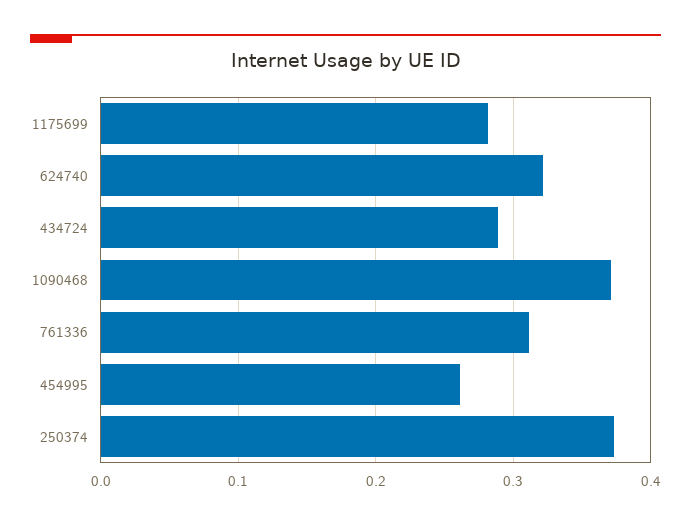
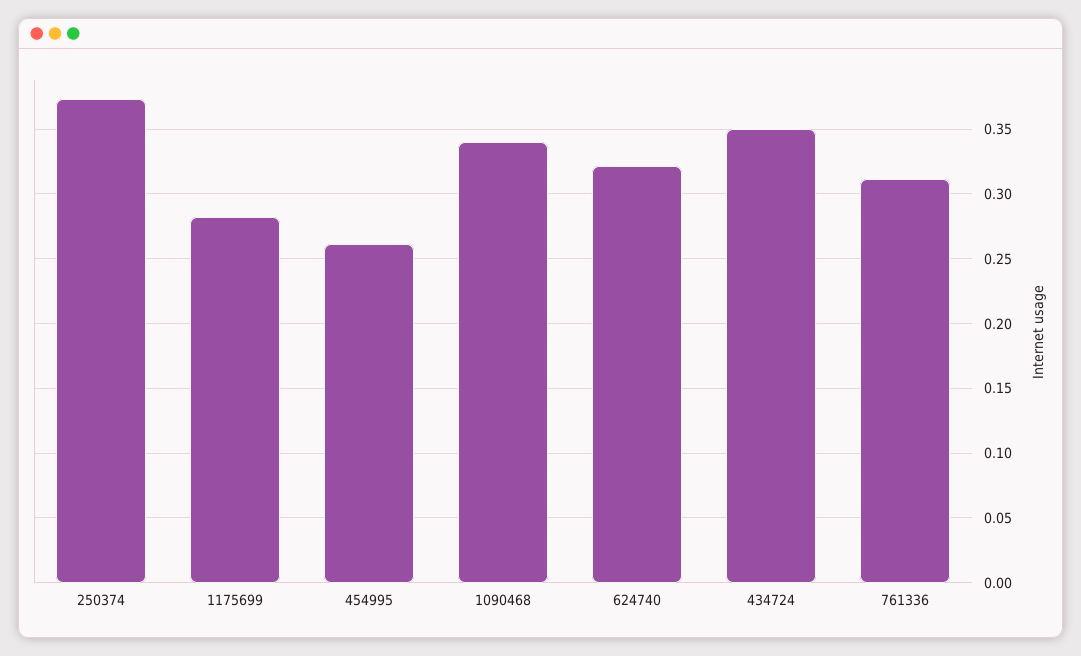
  {
    "1175699": 0.28,
    "624740": 0.32,
-   "434724": 0.29,
+   "434724": 0.35,
-   "1090468": 0.37,
+   "1090468": 0.34,
    "761336": 0.31,
    "454995": 0.26,
    "250374": 0.375
  }

